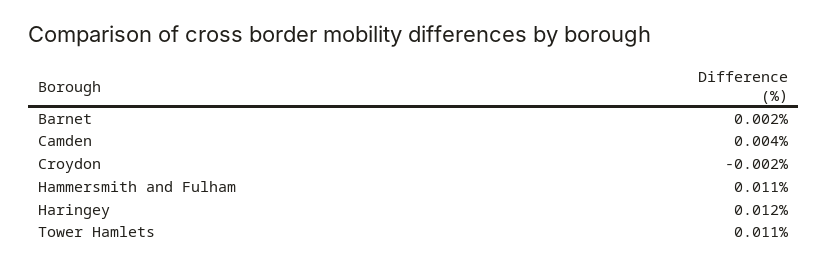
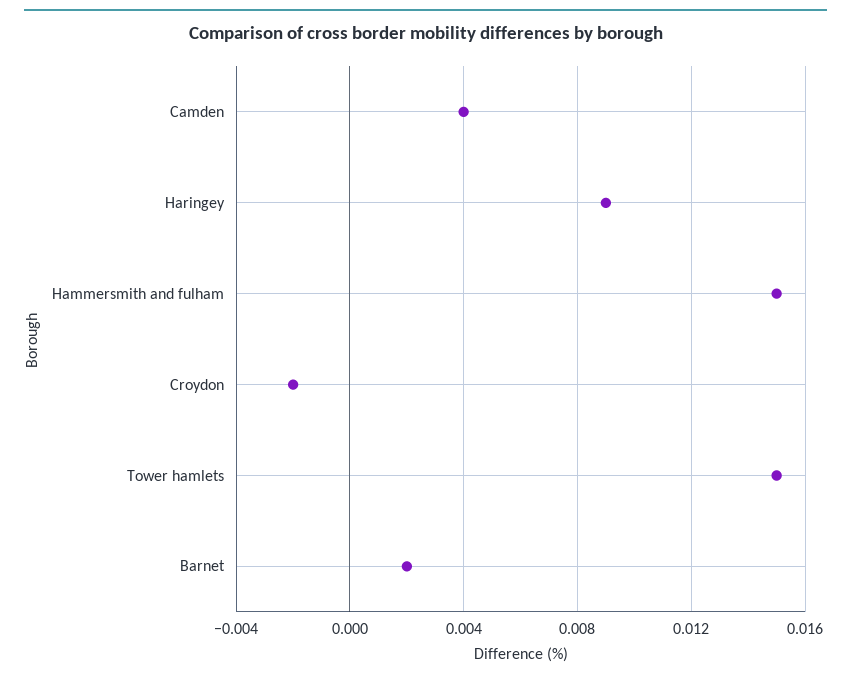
  {
    "Barnet": 0.002,
    "Camden": 0.004,
    "Croydon": -0.002,
-   "Hammersmith and Fulham": 0.011,
+   "Hammersmith and Fulham": 0.015,
-   "Haringey": 0.012,
+   "Haringey": 0.009,
-   "Tower Hamlets": 0.011
+   "Tower Hamlets": 0.015
  }

